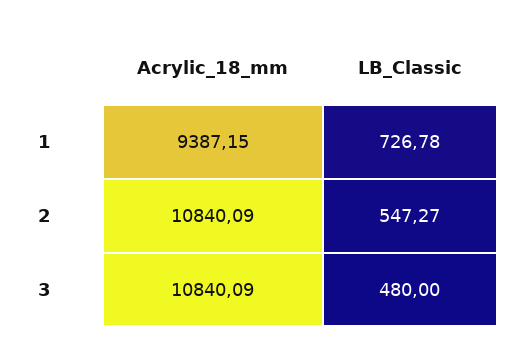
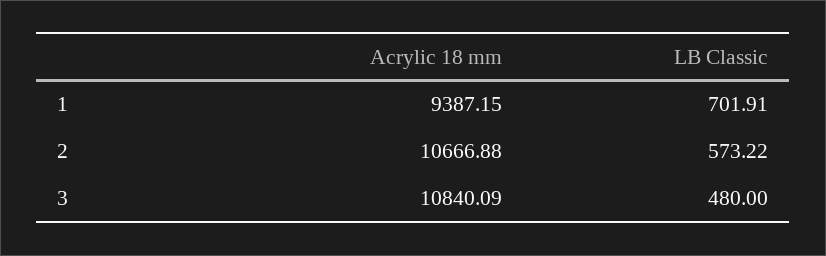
  {
    "Acrylic_18_mm": {
      "1": 9387.15,
-     "2": 10840.09,
+     "2": 10666.88,
      "3": 10840.09
    },
    "LB_Classic": {
-     "1": 726.78,
+     "1": 701.91,
-     "2": 547.27,
+     "2": 573.22,
      "3": 480
    }
  }

